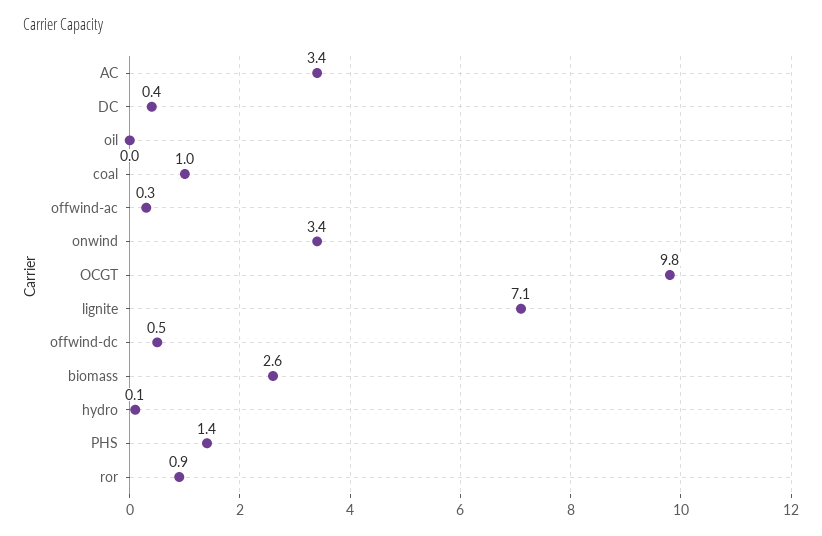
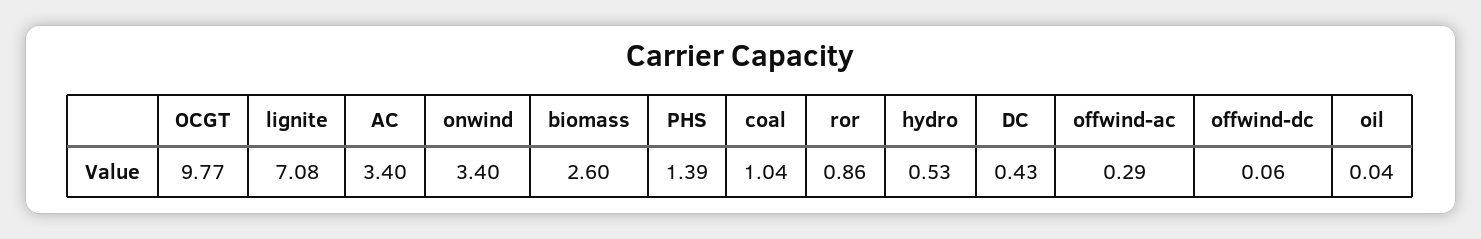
  {
    "AC": 3.4,
    "DC": 0.43,
    "oil": 0.04,
    "coal": 1.04,
    "offwind-ac": 0.29,
    "onwind": 3.4,
    "OCGT": 9.77,
    "lignite": 7.08,
-   "offwind-dc": 0.5,
+   "offwind-dc": 0.06,
    "biomass": 2.6,
-   "hydro": 0.1,
+   "hydro": 0.53,
    "PHS": 1.39,
    "ror": 0.86
  }

